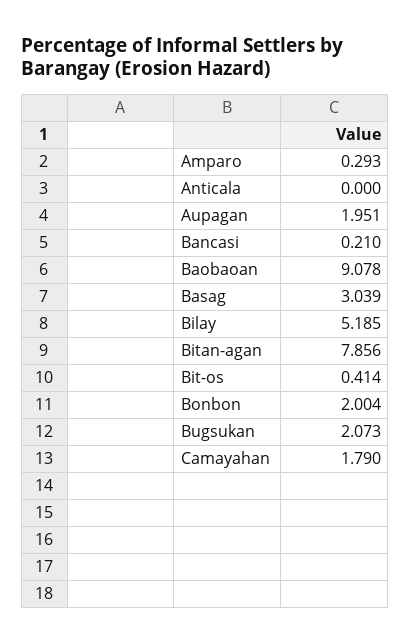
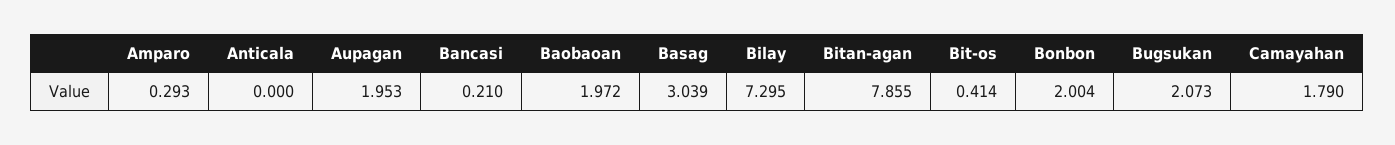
  {
    "Amparo": 0.293,
    "Anticala": 0,
-   "Aupagan": 1.951,
+   "Aupagan": 1.953,
    "Bancasi": 0.21,
-   "Baobaoan": 9.078,
+   "Baobaoan": 1.972,
    "Basag": 3.039,
-   "Bilay": 5.185,
+   "Bilay": 7.295,
-   "Bitan-agan": 7.856,
+   "Bitan-agan": 7.855,
    "Bit-os": 0.414,
    "Bonbon": 2.004,
    "Bugsukan": 2.073,
    "Camayahan": 1.79
  }

